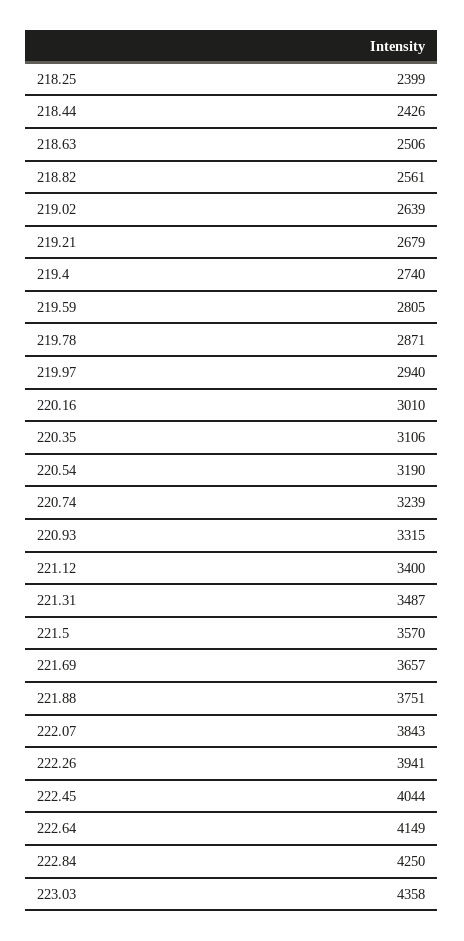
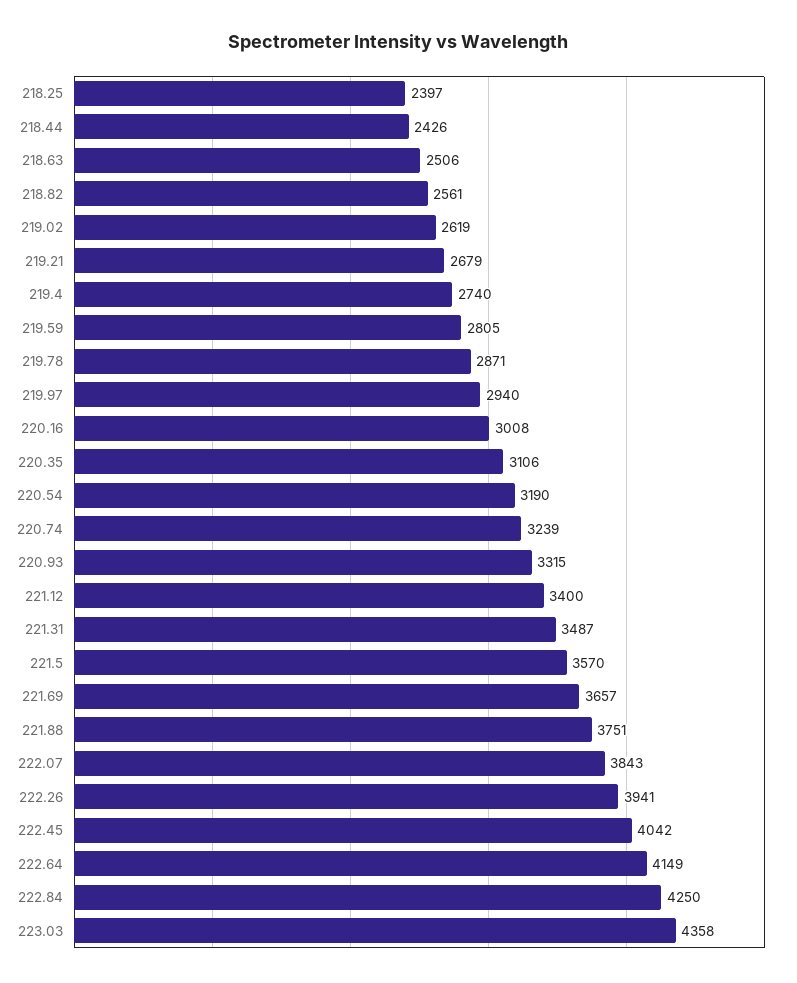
  {
-   "218.25": 2399,
+   "218.25": 2397,
    "218.44": 2426,
    "218.63": 2506,
    "218.82": 2561,
-   "219.02": 2639,
+   "219.02": 2619,
    "219.21": 2679,
    "219.4": 2740,
    "219.59": 2805,
    "219.78": 2871,
    "219.97": 2940,
-   "220.16": 3010,
+   "220.16": 3008,
    "220.35": 3106,
    "220.54": 3190,
    "220.74": 3239,
    "220.93": 3315,
    "221.12": 3400,
    "221.31": 3487,
    "221.5": 3570,
    "221.69": 3657,
    "221.88": 3751,
    "222.07": 3843,
    "222.26": 3941,
-   "222.45": 4044,
+   "222.45": 4042,
    "222.64": 4149,
    "222.84": 4250,
    "223.03": 4358
  }

